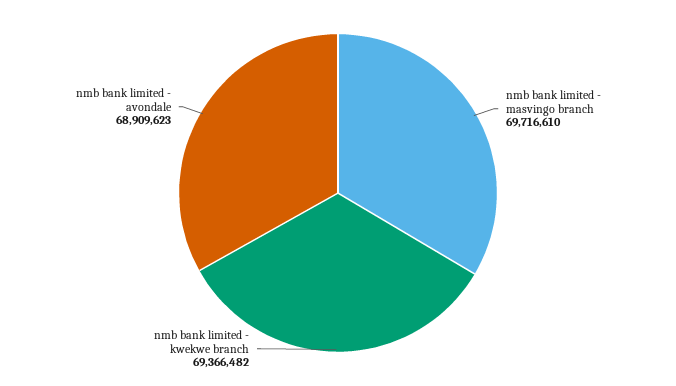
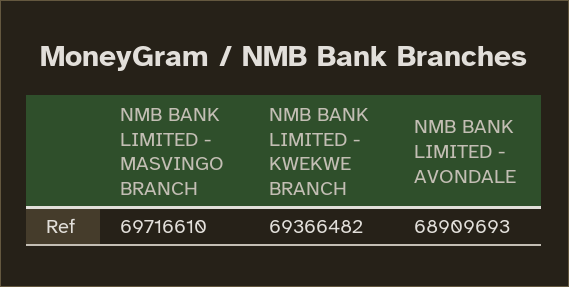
  {
    "nmb bank limited - masvingo branch": 69716610,
    "nmb bank limited - kwekwe branch": 69366482,
-   "nmb bank limited - avondale": 68909623
+   "nmb bank limited - avondale": 68909693
  }

